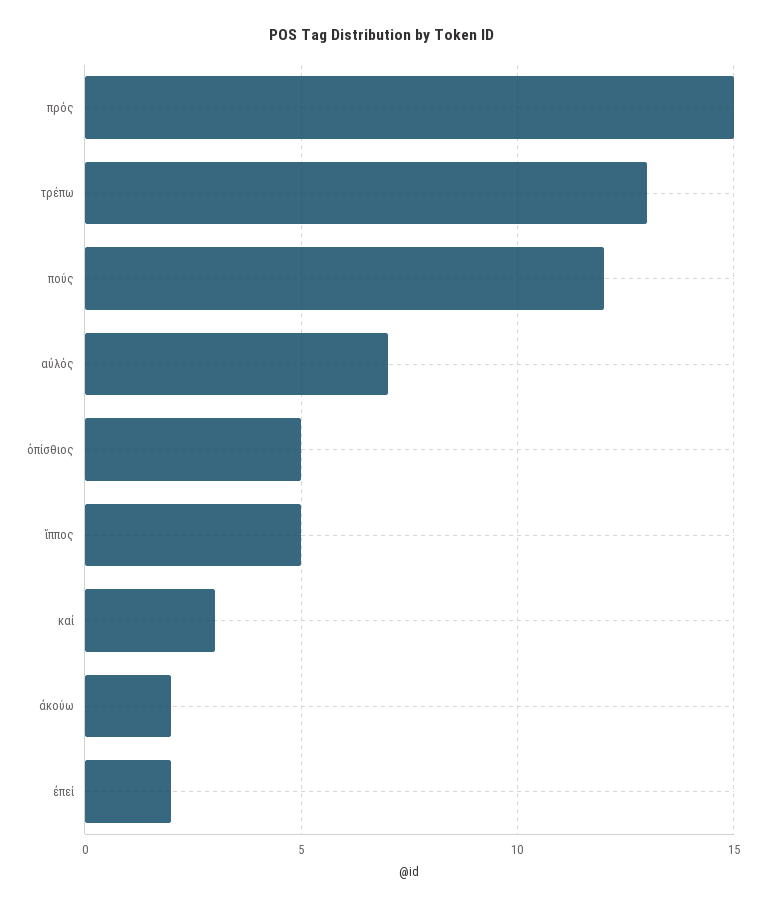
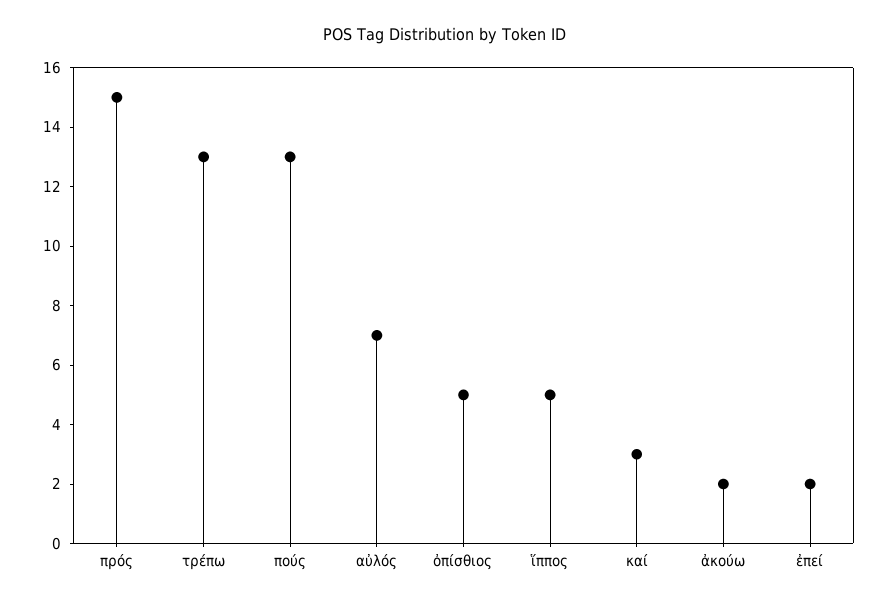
  {
    "πρός": 15,
    "τρέπω": 13,
-   "πούς": 12,
+   "πούς": 13,
    "αὐλός": 7,
    "ὀπίσθιος": 5,
    "ἵππος": 5,
    "καί": 3,
    "ἀκούω": 2,
    "ἐπεί": 2
  }

